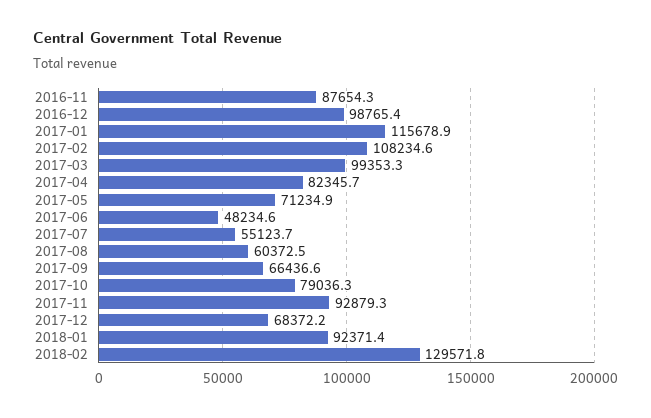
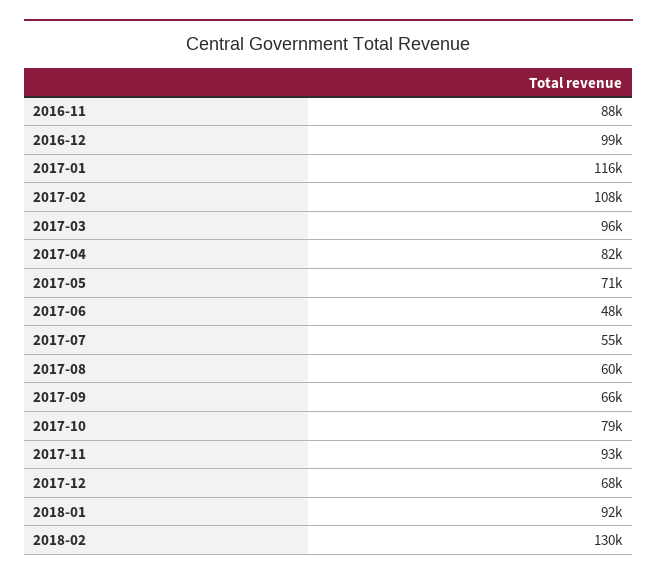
  {
    "2016-11": 87654.3,
    "2016-12": 98765.4,
    "2017-01": 115678.9,
    "2017-02": 108234.6,
-   "2017-03": 99353.3,
+   "2017-03": 96000,
    "2017-04": 82345.7,
    "2017-05": 71234.9,
    "2017-06": 48234.6,
    "2017-07": 55123.7,
    "2017-08": 60372.5,
    "2017-09": 66436.6,
    "2017-10": 79036.3,
    "2017-11": 92879.3,
    "2017-12": 68372.2,
    "2018-01": 92371.4,
    "2018-02": 129571.8
  }

